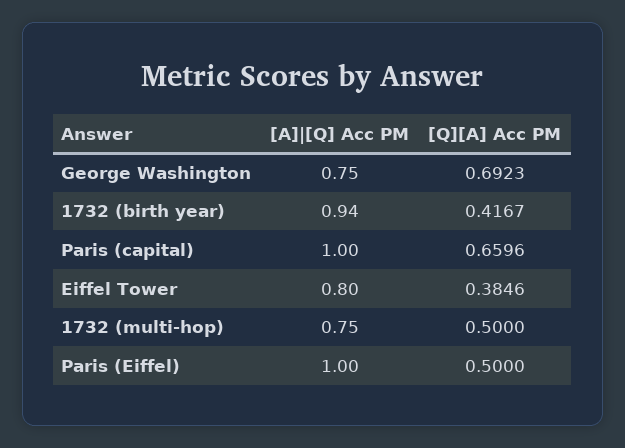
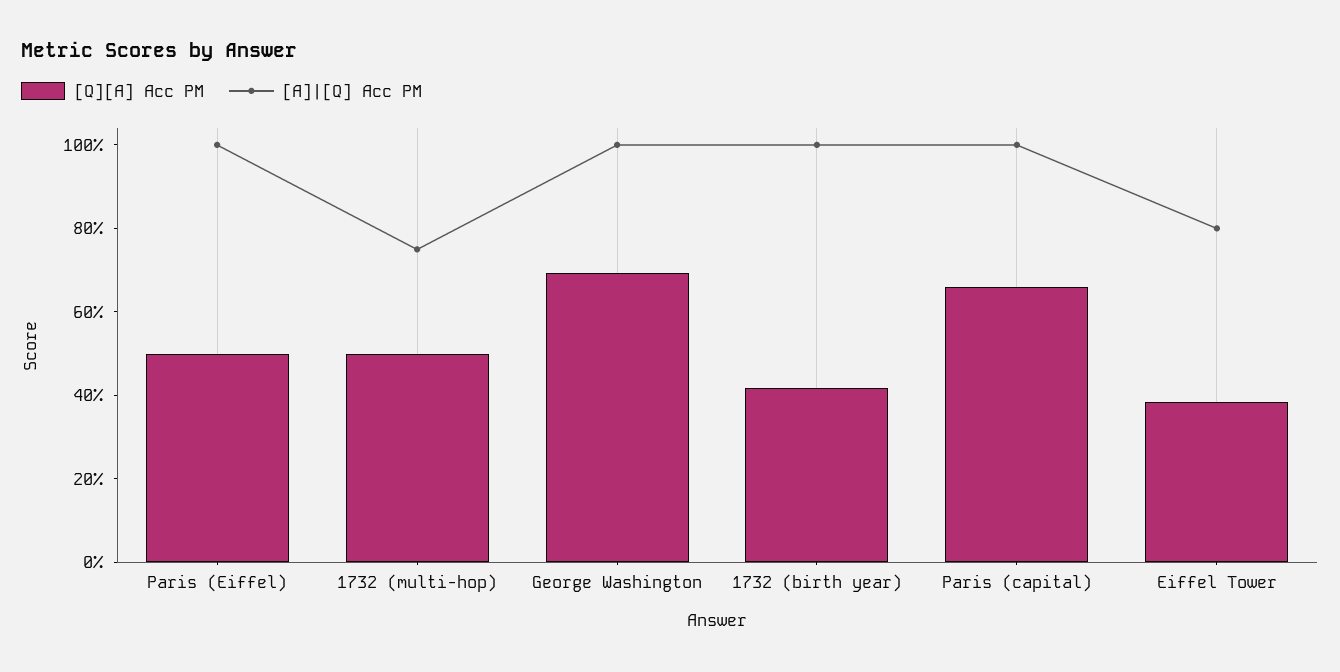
  {
    "[A]|[Q] Acc PM": {
-     "George Washington": 0.75,
+     "George Washington": 1,
-     "1732 (birth year)": 0.94,
+     "1732 (birth year)": 1,
      "Paris (capital)": 1,
      "Eiffel Tower": 0.8,
      "1732 (multi-hop)": 0.75,
      "Paris (Eiffel)": 1
    },
    "[Q][A] Acc PM": {
      "George Washington": 0.6923,
      "1732 (birth year)": 0.4167,
      "Paris (capital)": 0.6596,
      "Eiffel Tower": 0.3846,
      "1732 (multi-hop)": 0.5,
      "Paris (Eiffel)": 0.5
    }
  }

